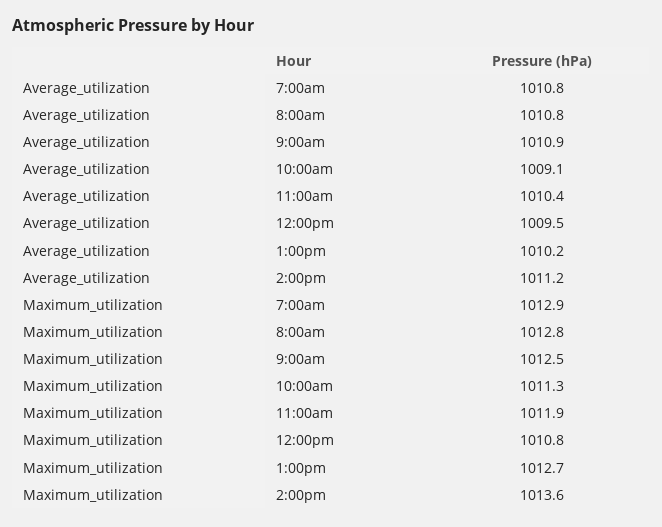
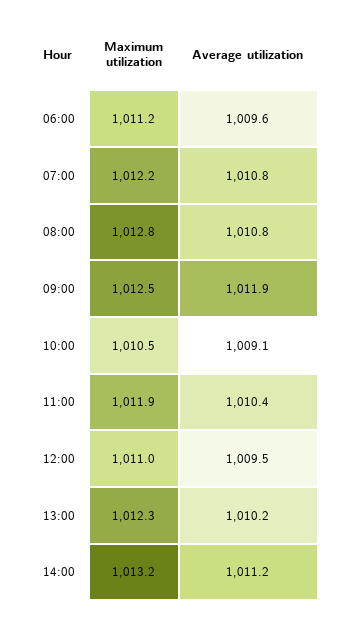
  {
    "Average_utilization": {
      "7:00am": 1010.8,
      "8:00am": 1010.8,
-     "9:00am": 1010.9,
+     "9:00am": 1011.9,
      "10:00am": 1009.1,
      "11:00am": 1010.4,
      "12:00pm": 1009.5,
      "1:00pm": 1010.2,
-     "2:00pm": 1011.2
+     "2:00pm": 1011.2,
+     "06:00": 1009.6
    },
    "Maximum_utilization": {
-     "7:00am": 1012.9,
+     "7:00am": 1012.2,
      "8:00am": 1012.8,
      "9:00am": 1012.5,
-     "10:00am": 1011.3,
+     "10:00am": 1010.5,
      "11:00am": 1011.9,
-     "12:00pm": 1010.8,
+     "12:00pm": 1011,
-     "1:00pm": 1012.7,
+     "1:00pm": 1012.3,
-     "2:00pm": 1013.6
+     "2:00pm": 1013.2,
+     "06:00": 1011.2
    }
  }

